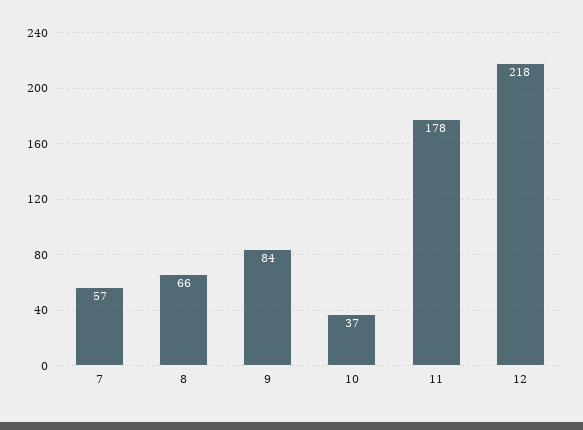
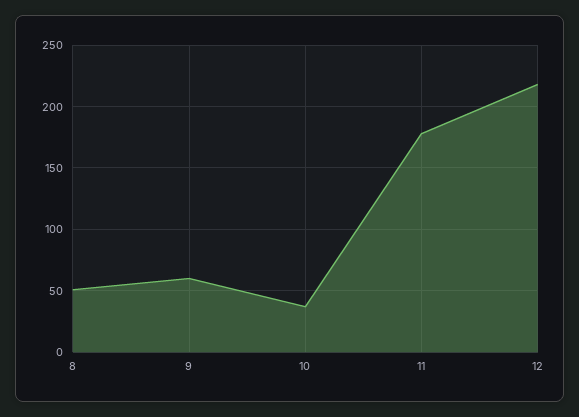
  {
-   "7": 57,
-   "8": 66,
+   "8": 50,
-   "9": 84,
+   "9": 60,
    "10": 37,
    "11": 178,
    "12": 218
  }

